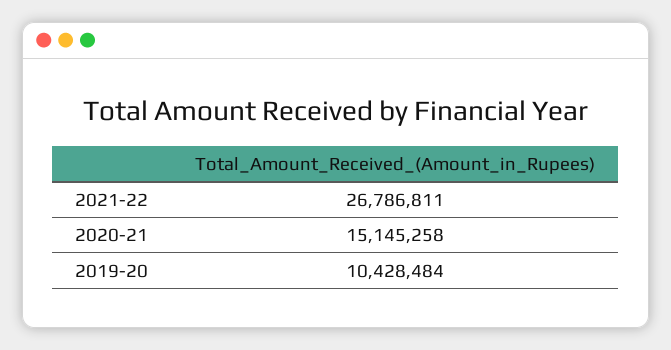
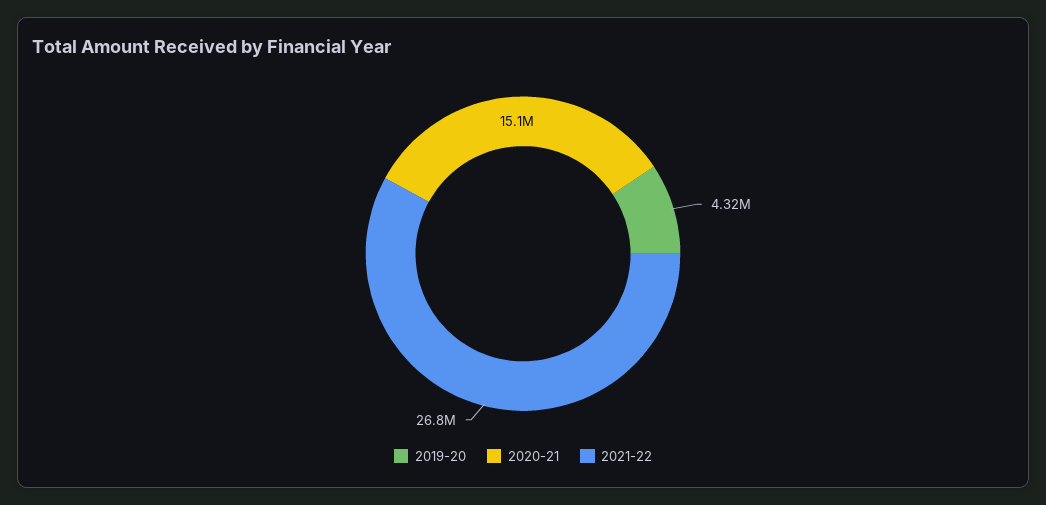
  {
    "2021-22": 26786811,
    "2020-21": 15145258,
-   "2019-20": 10428484
+   "2019-20": 4320000
  }

